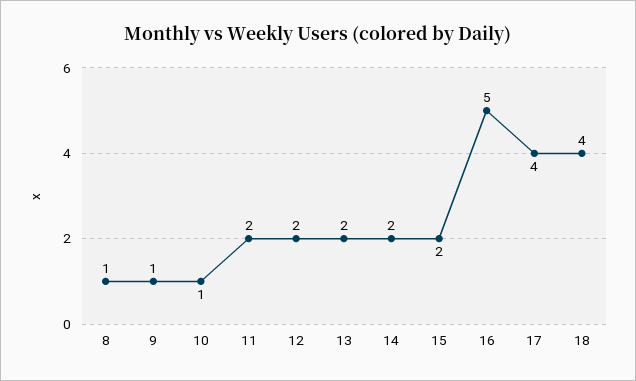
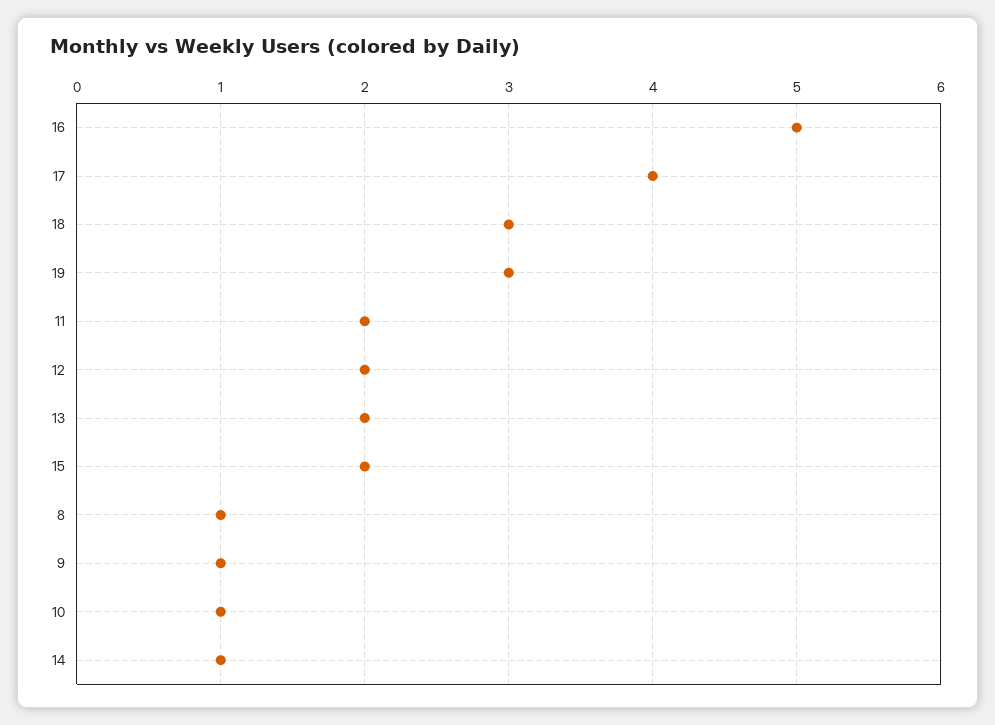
  {
    "8": 1,
    "9": 1,
    "10": 1,
    "11": 2,
    "12": 2,
    "13": 2,
-   "14": 2,
+   "14": 1,
    "15": 2,
    "16": 5,
    "17": 4,
-   "18": 4
+   "18": 3,
+   "19": 3
  }

